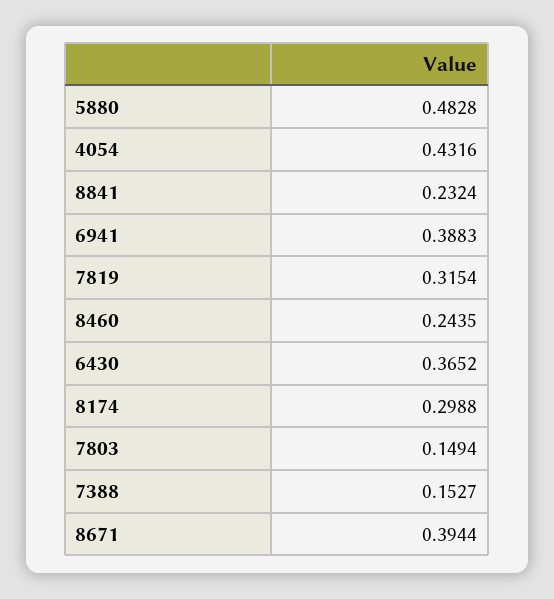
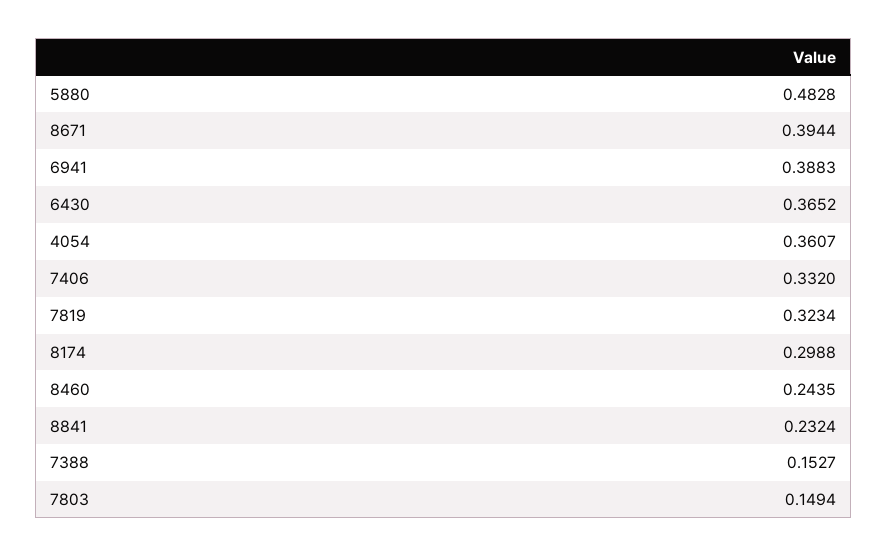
  {
    "5880": 0.4828,
-   "4054": 0.4316,
+   "4054": 0.3607,
    "8841": 0.2324,
    "6941": 0.3883,
-   "7819": 0.3154,
+   "7819": 0.3234,
    "8460": 0.2435,
    "6430": 0.3652,
    "8174": 0.2988,
    "7803": 0.1494,
    "7388": 0.1527,
-   "8671": 0.3944
+   "8671": 0.3944,
+   "7406": 0.332
  }

